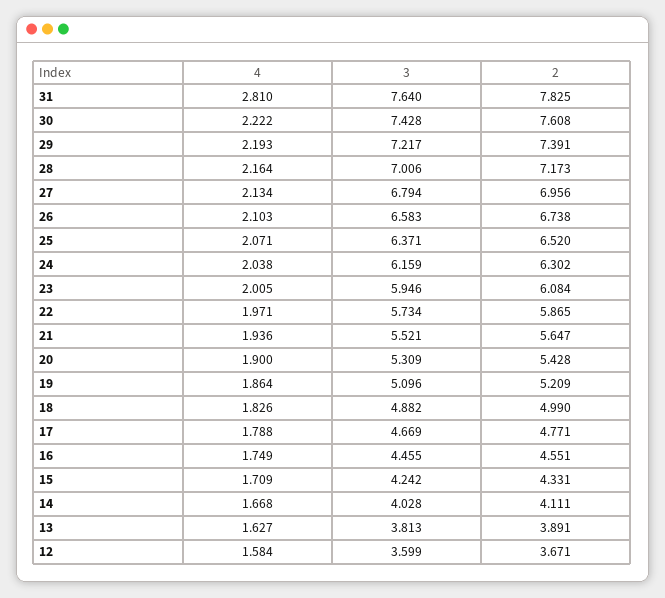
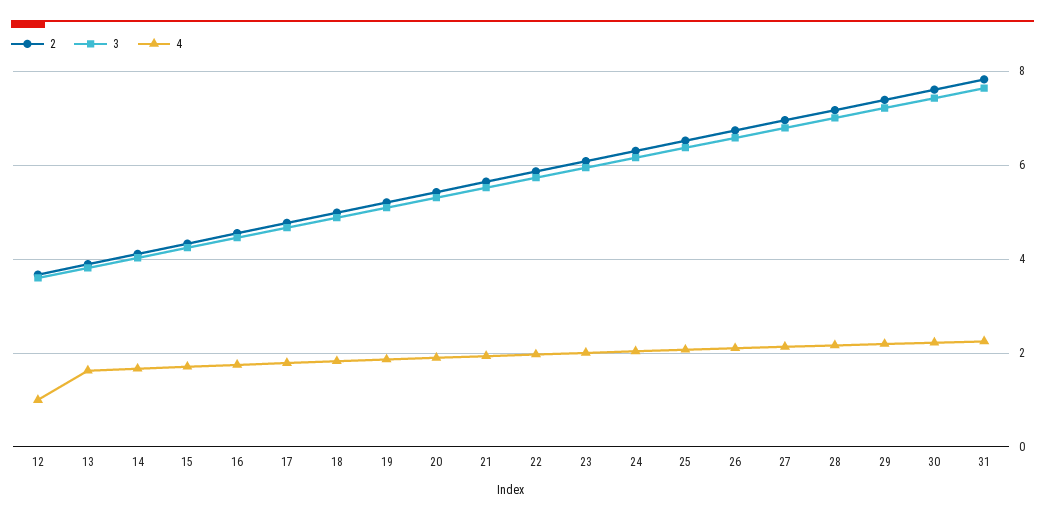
  {
    "4": {
-     "31": 2.81,
+     "31": 2.2,
      "30": 2.222,
      "29": 2.193,
      "28": 2.164,
      "27": 2.134,
      "26": 2.103,
      "25": 2.071,
      "24": 2.038,
      "23": 2.005,
      "22": 1.971,
      "21": 1.936,
      "20": 1.9,
      "19": 1.864,
      "18": 1.826,
      "17": 1.788,
      "16": 1.749,
      "15": 1.709,
      "14": 1.668,
      "13": 1.627,
-     "12": 1.584
+     "12": 1
    },
    "3": {
      "31": 7.64,
      "30": 7.428,
      "29": 7.217,
      "28": 7.006,
      "27": 6.794,
      "26": 6.583,
      "25": 6.371,
      "24": 6.159,
      "23": 5.946,
      "22": 5.734,
      "21": 5.521,
      "20": 5.309,
      "19": 5.096,
      "18": 4.882,
      "17": 4.669,
      "16": 4.455,
      "15": 4.242,
      "14": 4.028,
      "13": 3.813,
      "12": 3.599
    },
    "2": {
      "31": 7.825,
      "30": 7.608,
      "29": 7.391,
      "28": 7.173,
      "27": 6.956,
      "26": 6.738,
      "25": 6.52,
      "24": 6.302,
      "23": 6.084,
      "22": 5.865,
      "21": 5.647,
      "20": 5.428,
      "19": 5.209,
      "18": 4.99,
      "17": 4.771,
      "16": 4.551,
      "15": 4.331,
      "14": 4.111,
      "13": 3.891,
      "12": 3.671
    }
  }

